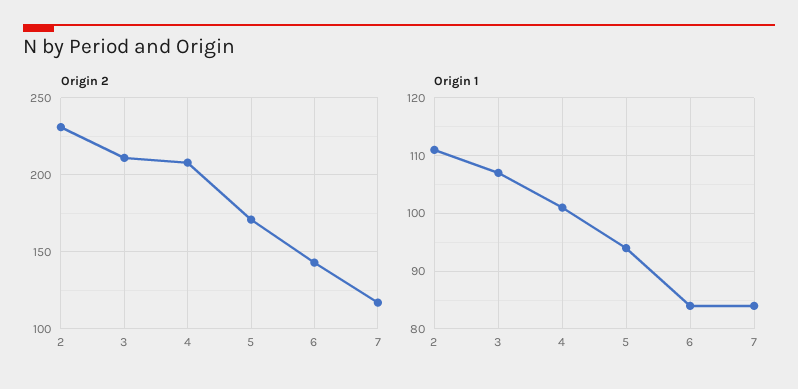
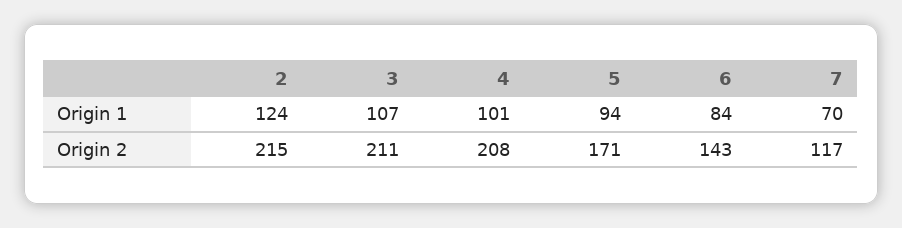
  {
    "Origin 2": {
-     "2": 230,
+     "2": 215,
      "3": 211,
      "4": 208,
      "5": 171,
      "6": 143,
      "7": 117
    },
    "Origin 1": {
-     "2": 110,
+     "2": 124,
      "3": 107,
      "4": 101,
      "5": 94,
      "6": 84,
-     "7": 85
+     "7": 70
    }
  }

